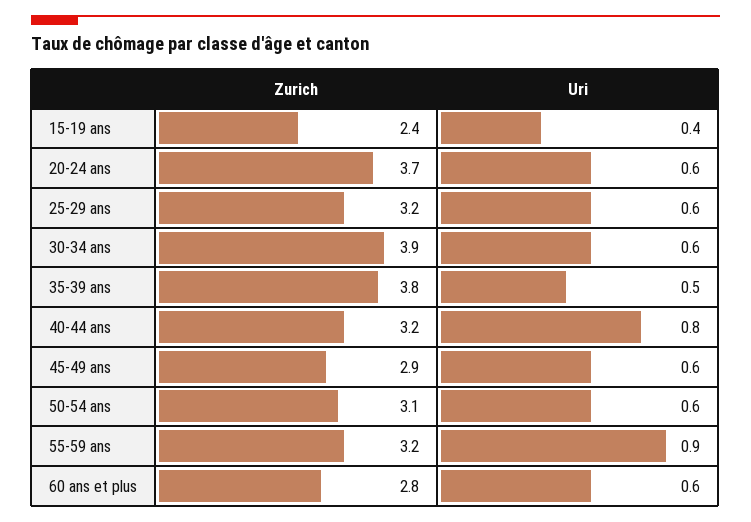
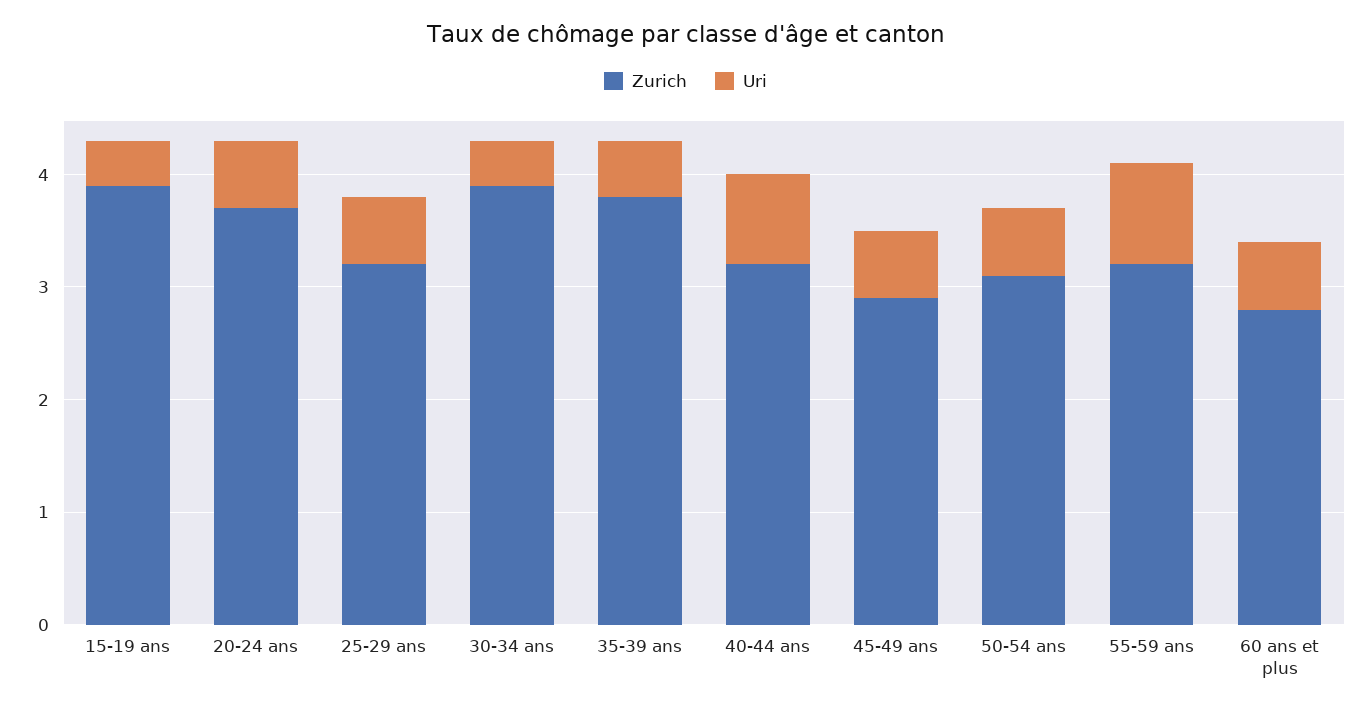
  {
    "Zurich": {
-     "15-19 ans": 2.4,
+     "15-19 ans": 3.9,
      "20-24 ans": 3.7,
      "25-29 ans": 3.2,
      "30-34 ans": 3.9,
      "35-39 ans": 3.8,
      "40-44 ans": 3.2,
      "45-49 ans": 2.9,
      "50-54 ans": 3.1,
      "55-59 ans": 3.2,
      "60 ans et plus": 2.8
    },
    "Uri": {
      "15-19 ans": 0.4,
      "20-24 ans": 0.6,
      "25-29 ans": 0.6,
-     "30-34 ans": 0.6,
+     "30-34 ans": 0.4,
      "35-39 ans": 0.5,
      "40-44 ans": 0.8,
      "45-49 ans": 0.6,
      "50-54 ans": 0.6,
      "55-59 ans": 0.9,
      "60 ans et plus": 0.6
    }
  }

